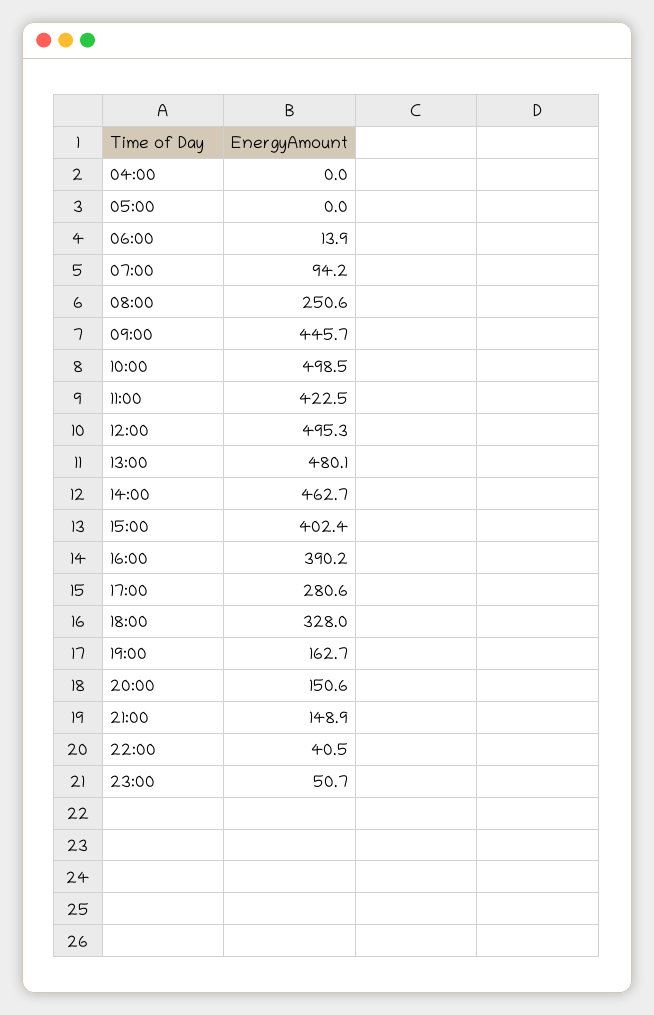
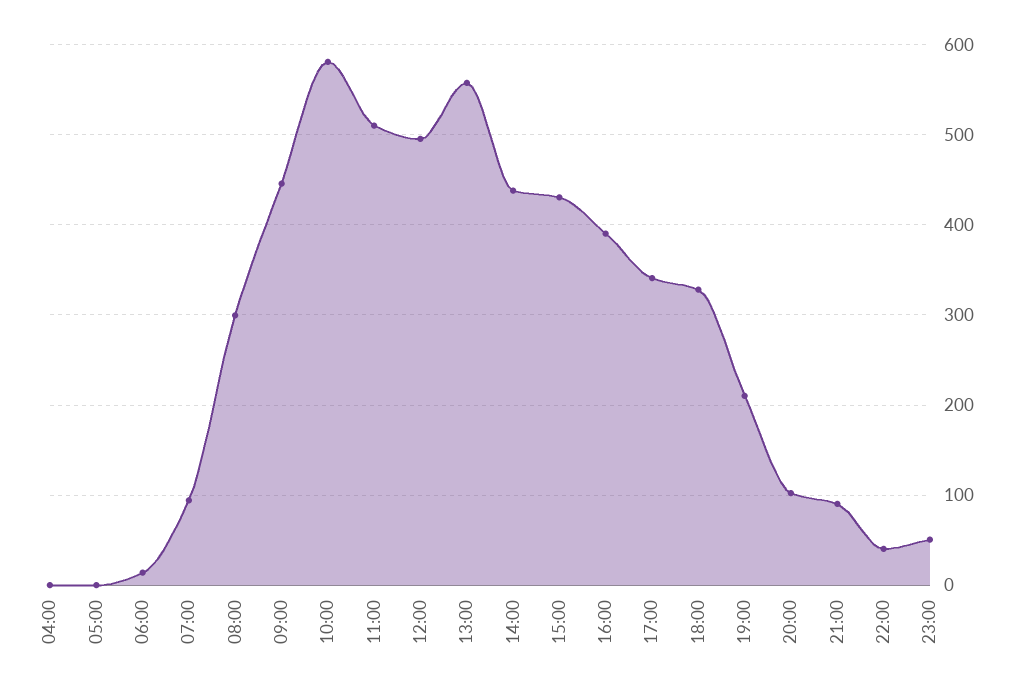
  {
    "04:00": 0,
    "05:00": 0,
    "06:00": 13.9,
    "07:00": 94.2,
-   "08:00": 250.6,
+   "08:00": 300,
    "09:00": 445.7,
-   "10:00": 498.5,
+   "10:00": 580,
-   "11:00": 422.5,
+   "11:00": 510,
    "12:00": 495.3,
-   "13:00": 480.1,
+   "13:00": 560,
-   "14:00": 462.7,
+   "14:00": 440,
-   "15:00": 402.4,
+   "15:00": 430,
    "16:00": 390.2,
-   "17:00": 280.6,
+   "17:00": 340,
    "18:00": 328,
-   "19:00": 162.7,
+   "19:00": 210,
-   "20:00": 150.6,
+   "20:00": 100,
-   "21:00": 148.9,
+   "21:00": 90,
    "22:00": 40.5,
    "23:00": 50.7
  }

